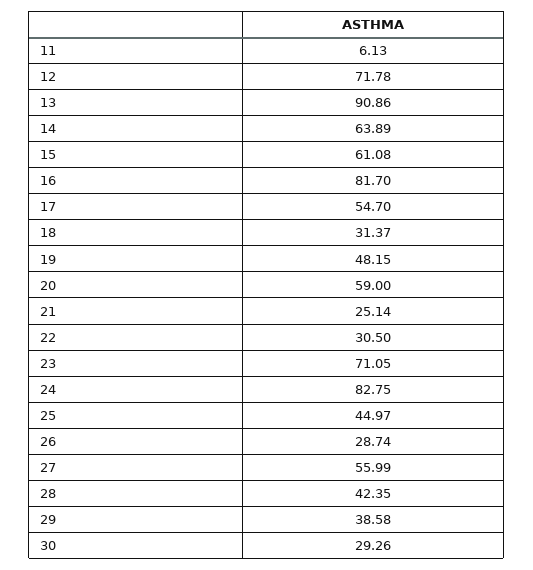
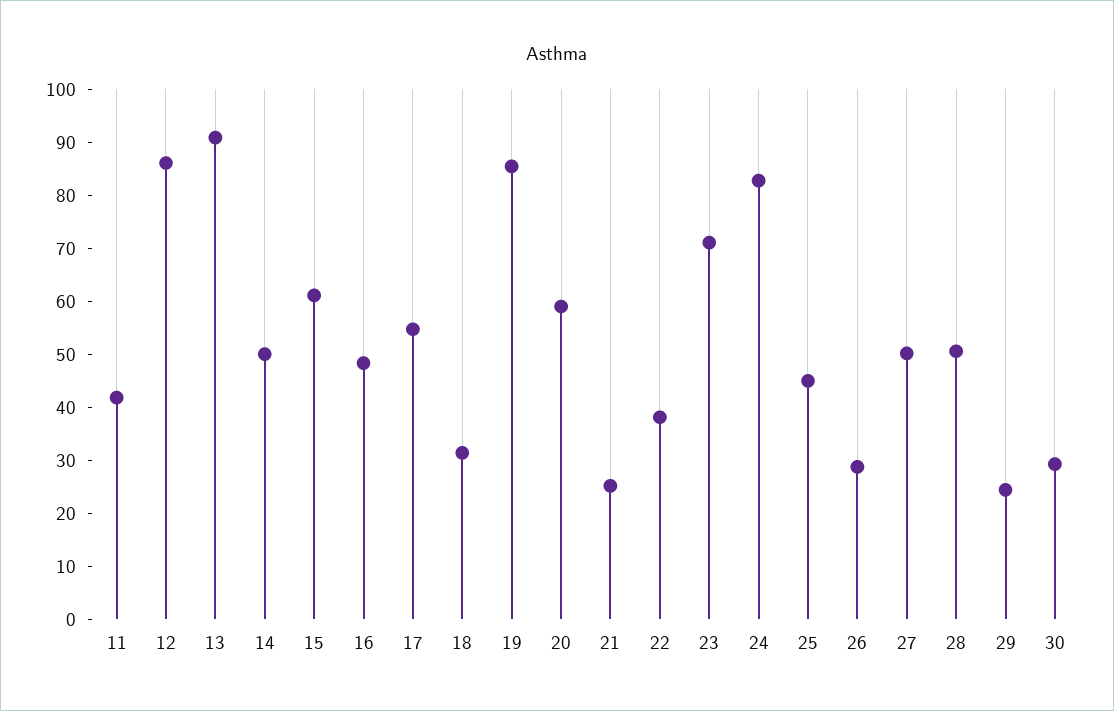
  {
-   "11": 6.13,
+   "11": 42,
-   "12": 71.78,
+   "12": 86,
    "13": 90.86,
-   "14": 63.89,
+   "14": 50,
    "15": 61.08,
-   "16": 81.7,
+   "16": 48,
    "17": 54.7,
    "18": 31.37,
-   "19": 48.15,
+   "19": 86,
    "20": 59,
    "21": 25.14,
-   "22": 30.5,
+   "22": 38,
    "23": 71.05,
    "24": 82.75,
    "25": 44.97,
    "26": 28.74,
-   "27": 55.99,
+   "27": 50,
-   "28": 42.35,
+   "28": 50,
-   "29": 38.58,
+   "29": 24,
    "30": 29.26
  }

